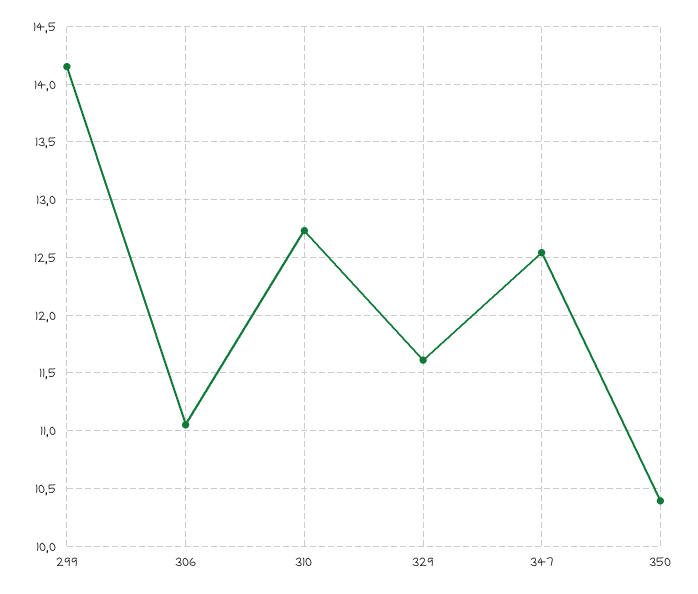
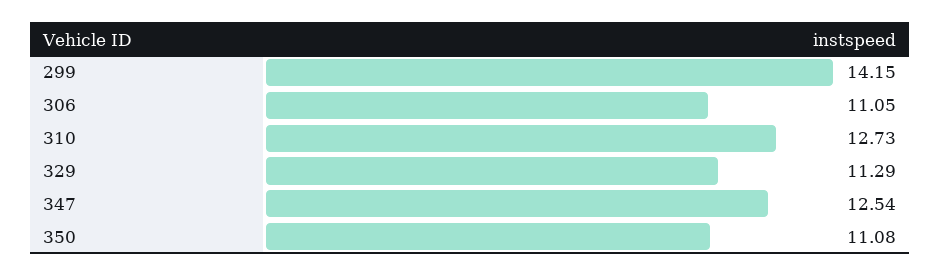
  {
    "299": 14.15,
    "306": 11.05,
    "310": 12.73,
-   "329": 11.6,
+   "329": 11.29,
    "347": 12.54,
-   "350": 10.4
+   "350": 11.08
  }

